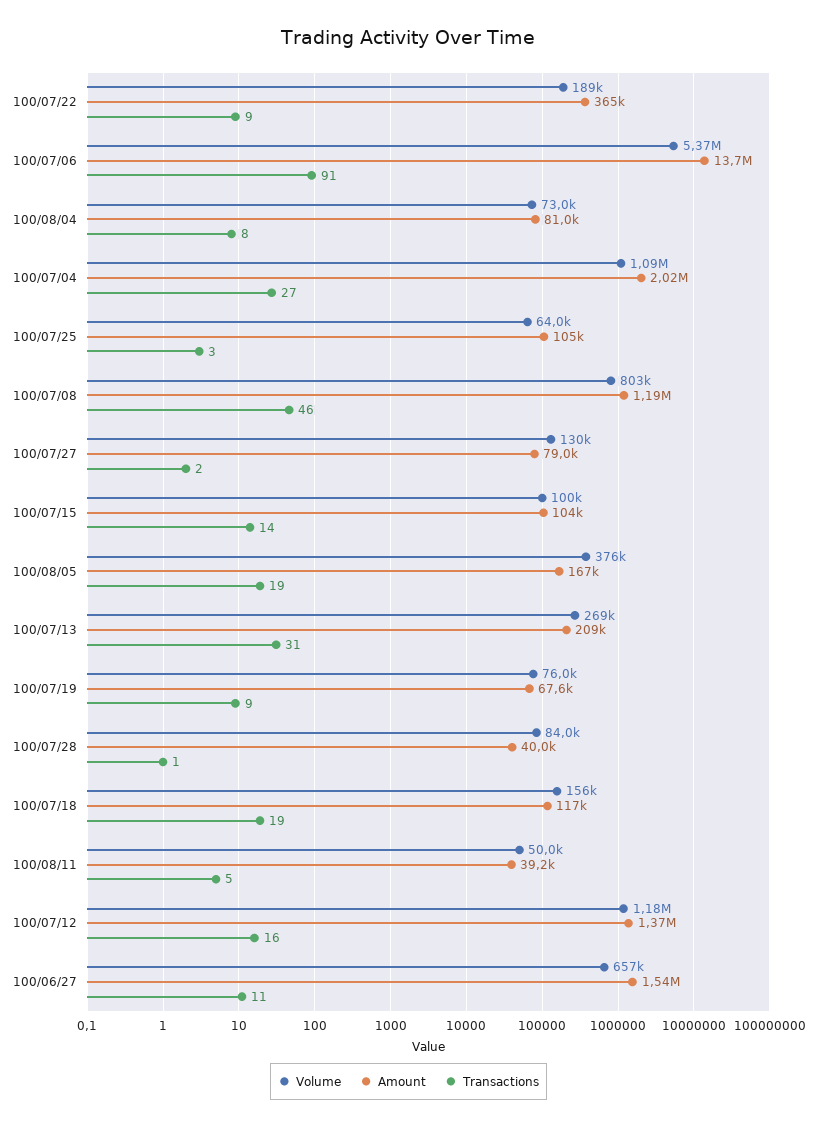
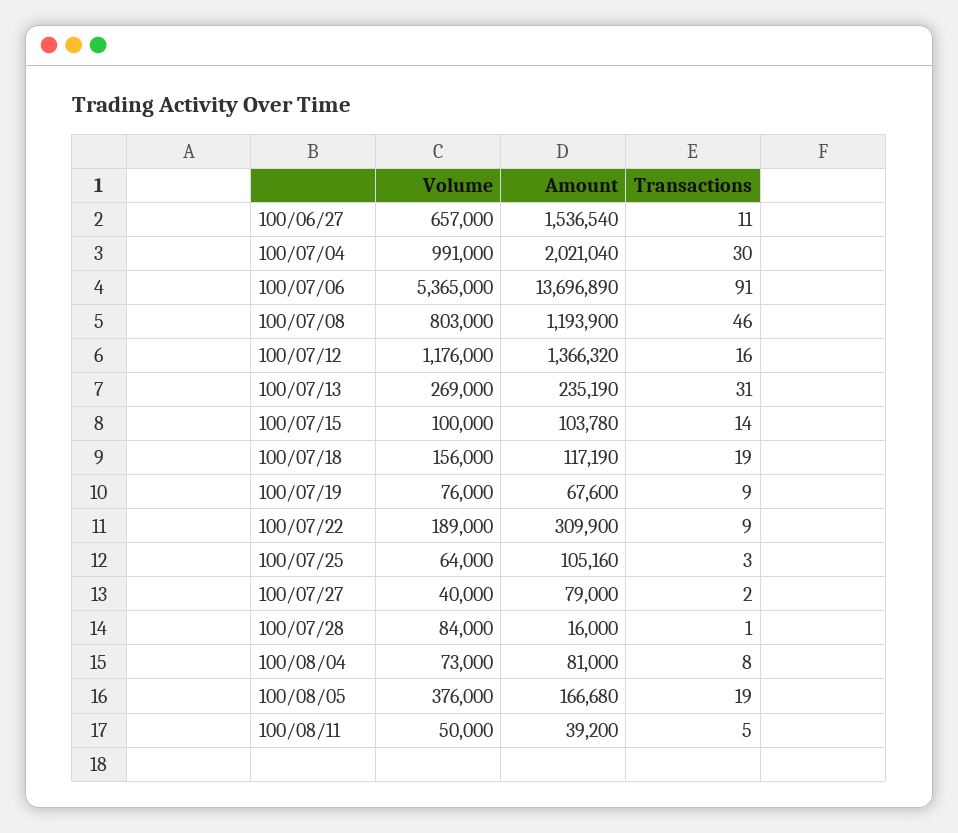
  {
    "Volume": {
      "100/07/22": 189000,
      "100/07/06": 5365000,
      "100/08/04": 73000,
-     "100/07/04": 1090000,
+     "100/07/04": 991000,
      "100/07/25": 64000,
      "100/07/08": 803000,
-     "100/07/27": 130000,
+     "100/07/27": 40000,
      "100/07/15": 100000,
      "100/08/05": 376000,
      "100/07/13": 269000,
      "100/07/19": 76000,
      "100/07/28": 84000,
      "100/07/18": 156000,
      "100/08/11": 50000,
      "100/07/12": 1176000,
      "100/06/27": 657000
    },
    "Amount": {
-     "100/07/22": 365000,
+     "100/07/22": 309900,
      "100/07/06": 13696890,
      "100/08/04": 81000,
      "100/07/04": 2021040,
      "100/07/25": 105160,
      "100/07/08": 1193900,
      "100/07/27": 79000,
      "100/07/15": 103780,
      "100/08/05": 166680,
-     "100/07/13": 209000,
+     "100/07/13": 235190,
      "100/07/19": 67600,
-     "100/07/28": 40000,
+     "100/07/28": 16000,
      "100/07/18": 117190,
      "100/08/11": 39200,
      "100/07/12": 1366320,
      "100/06/27": 1536540
    },
    "Transactions": {
      "100/07/22": 9,
      "100/07/06": 91,
      "100/08/04": 8,
-     "100/07/04": 27,
+     "100/07/04": 30,
      "100/07/25": 3,
      "100/07/08": 46,
      "100/07/27": 2,
      "100/07/15": 14,
      "100/08/05": 19,
      "100/07/13": 31,
      "100/07/19": 9,
      "100/07/28": 1,
      "100/07/18": 19,
      "100/08/11": 5,
      "100/07/12": 16,
      "100/06/27": 11
    }
  }

